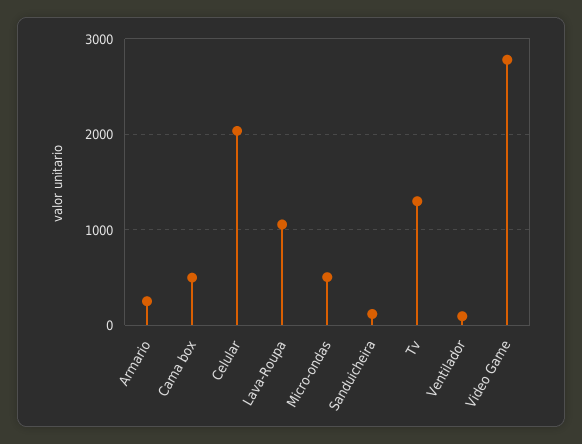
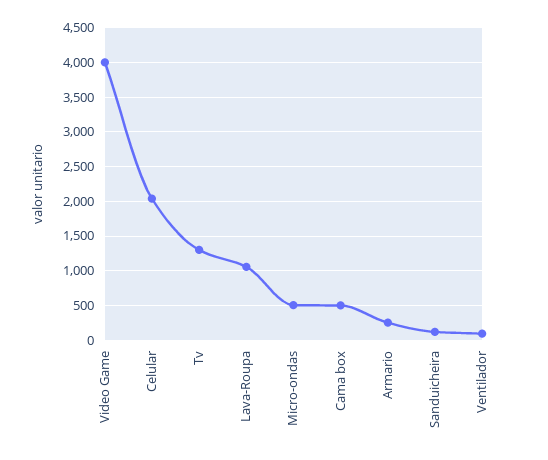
  {
    "Armario": 300,
    "Cama box": 500,
    "Celular": 2000,
    "Lava-Roupa": 1100,
    "Micro-ondas": 500,
    "Sanduicheira": 100,
    "Tv": 1300,
    "Ventilador": 100,
-   "Video Game": 2800
+   "Video Game": 4000
  }

